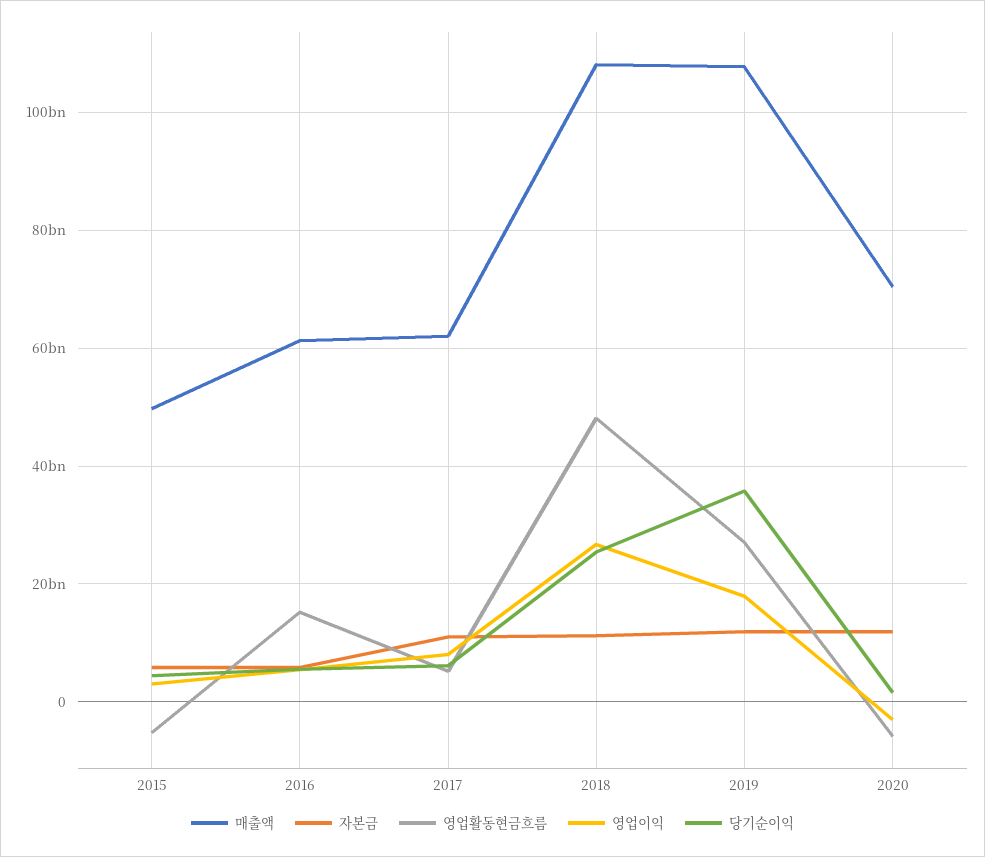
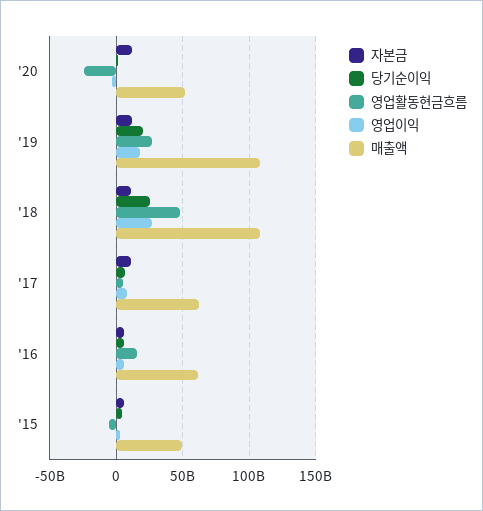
  {
    "매출액": {
      "2015": 50000000000,
      "2016": 62000000000,
      "2017": 62000000000,
      "2018": 108000000000,
      "2019": 108000000000,
-     "2020": 70000000000
+     "2020": 50000000000
    },
    "자본금": {
      "2015": 6000000000,
      "2016": 6000000000,
      "2017": 12000000000,
      "2018": 12000000000,
      "2019": 12000000000,
      "2020": 12000000000
    },
    "영업활동현금흐름": {
      "2015": -6000000000,
      "2016": 16000000000,
      "2017": 6000000000,
      "2018": 48000000000,
      "2019": 28000000000,
-     "2020": -6000000000
+     "2020": -25000000000
    },
    "영업이익": {
      "2015": 4000000000,
      "2016": 6000000000,
      "2017": 8000000000,
      "2018": 26000000000,
      "2019": 18000000000,
      "2020": -2000000000
    },
    "당기순이익": {
      "2015": 4000000000,
      "2016": 6000000000,
      "2017": 6000000000,
      "2018": 26000000000,
-     "2019": 36000000000,
+     "2019": 20000000000,
      "2020": 2000000000
    }
  }

